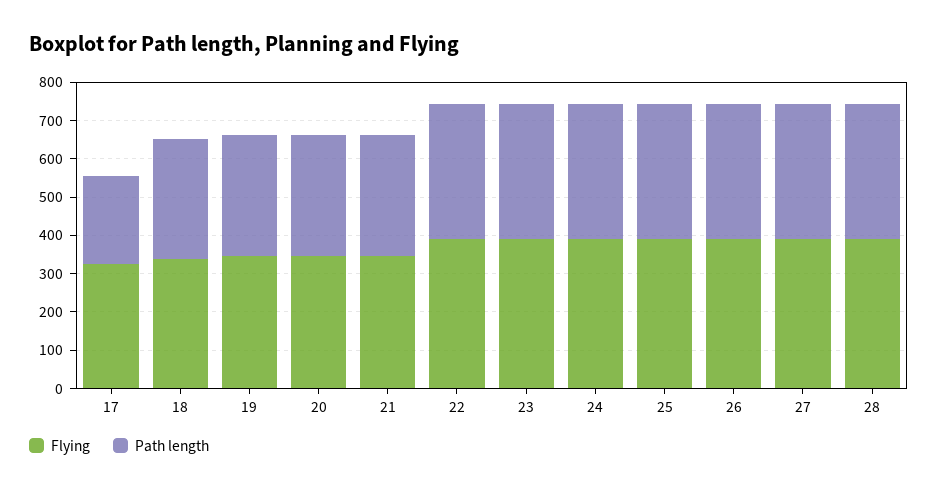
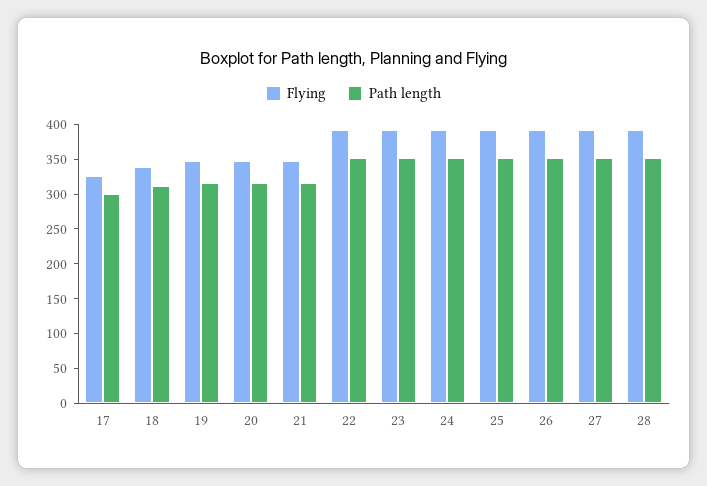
  {
    "Flying": {
      "17": 325,
      "18": 350,
      "19": 350,
      "20": 350,
      "21": 350,
      "22": 400,
      "23": 400,
      "24": 400,
      "25": 400,
      "26": 400,
      "27": 400,
      "28": 400
    },
    "Path length": {
-     "17": 225,
+     "17": 300,
      "18": 300,
      "19": 325,
      "20": 325,
      "21": 325,
      "22": 350,
      "23": 350,
      "24": 350,
      "25": 350,
      "26": 350,
      "27": 350,
      "28": 350
    }
  }

